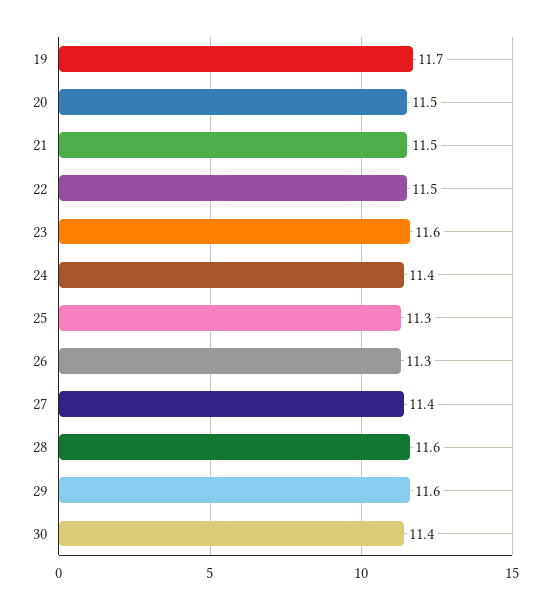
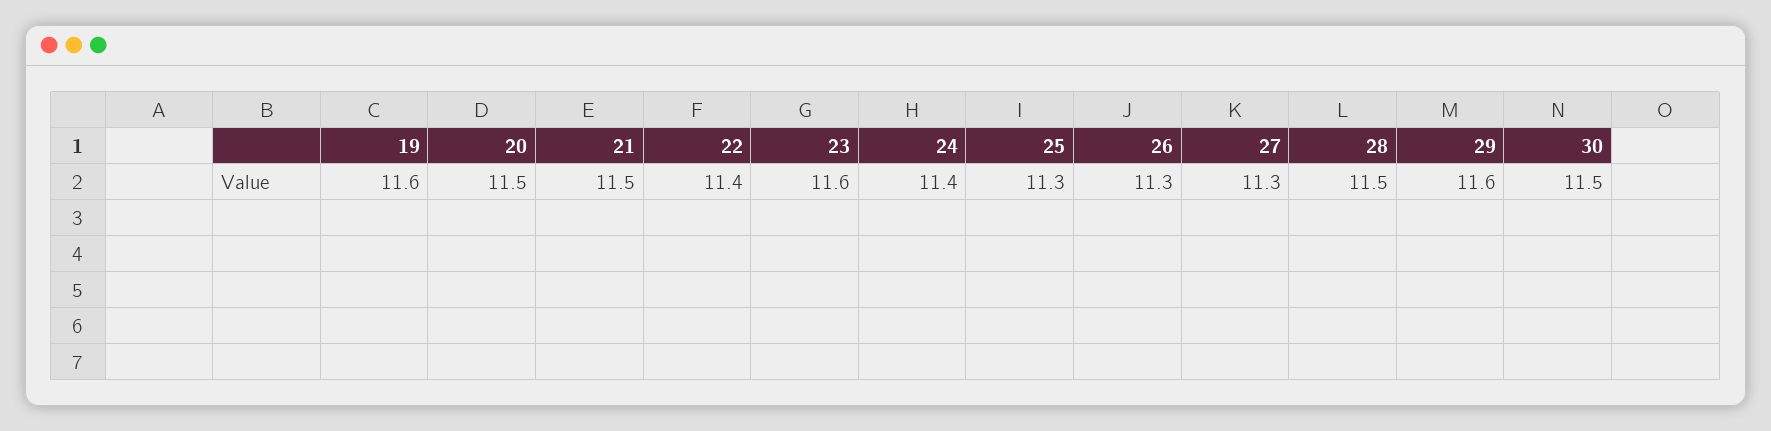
  {
-   "19": 11.7,
+   "19": 11.6,
    "20": 11.5,
    "21": 11.5,
-   "22": 11.5,
+   "22": 11.4,
    "23": 11.6,
    "24": 11.4,
    "25": 11.3,
    "26": 11.3,
-   "27": 11.4,
+   "27": 11.3,
-   "28": 11.6,
+   "28": 11.5,
    "29": 11.6,
-   "30": 11.4
+   "30": 11.5
  }

